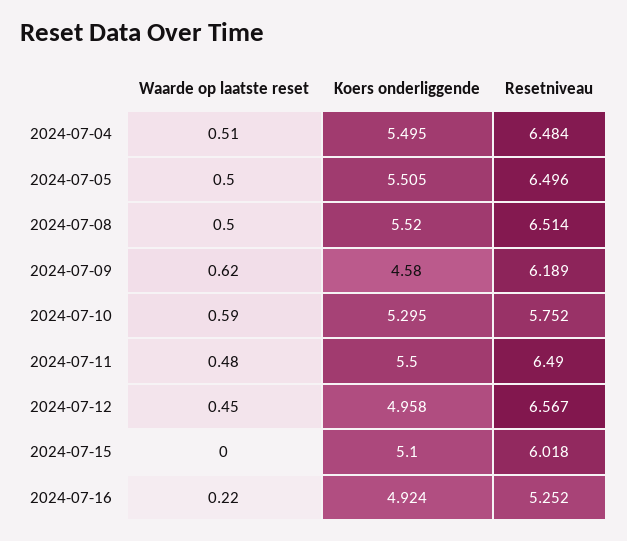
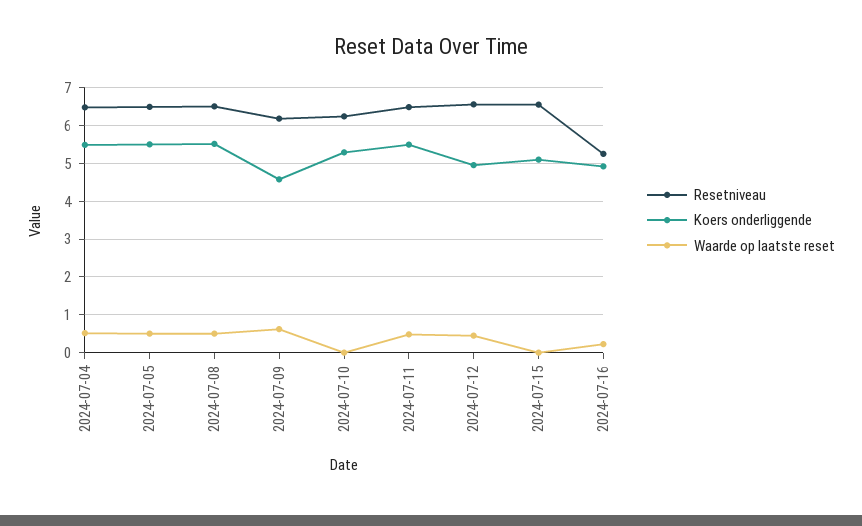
  {
    "Waarde op laatste reset": {
      "2024-07-04": 0.51,
      "2024-07-05": 0.5,
      "2024-07-08": 0.5,
      "2024-07-09": 0.62,
-     "2024-07-10": 0.59,
+     "2024-07-10": 0,
      "2024-07-11": 0.48,
      "2024-07-12": 0.45,
      "2024-07-15": 0,
      "2024-07-16": 0.22
    },
    "Koers onderliggende": {
      "2024-07-04": 5.495,
      "2024-07-05": 5.505,
      "2024-07-08": 5.52,
      "2024-07-09": 4.58,
      "2024-07-10": 5.295,
      "2024-07-11": 5.5,
      "2024-07-12": 4.958,
      "2024-07-15": 5.1,
      "2024-07-16": 4.924
    },
    "Resetniveau": {
      "2024-07-04": 6.484,
      "2024-07-05": 6.496,
      "2024-07-08": 6.514,
      "2024-07-09": 6.189,
-     "2024-07-10": 5.752,
+     "2024-07-10": 6.2,
      "2024-07-11": 6.49,
      "2024-07-12": 6.567,
-     "2024-07-15": 6.018,
+     "2024-07-15": 6.6,
      "2024-07-16": 5.252
    }
  }

